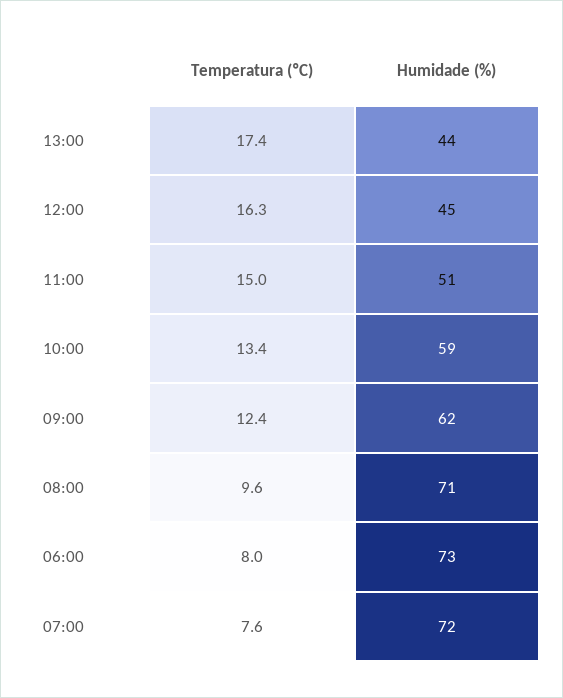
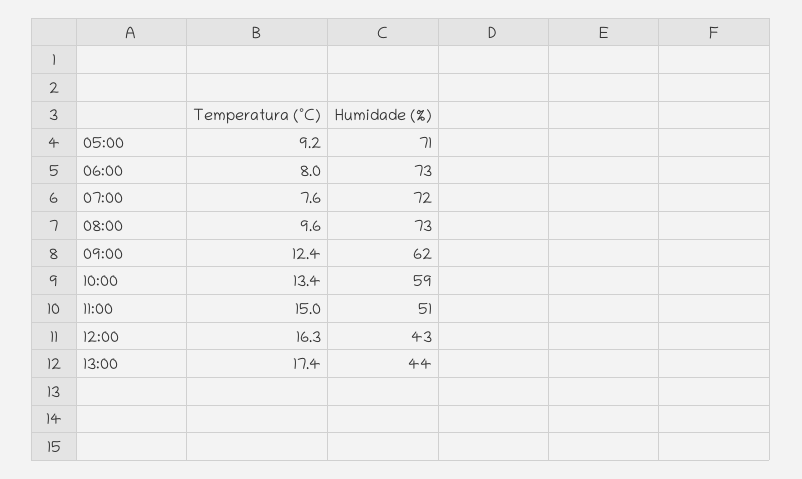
  {
    "Temperatura (ºC)": {
      "13:00": 17.4,
      "12:00": 16.3,
      "11:00": 15,
      "10:00": 13.4,
      "09:00": 12.4,
      "08:00": 9.6,
      "06:00": 8,
-     "07:00": 7.6
+     "07:00": 7.6,
+     "05:00": 9.2
    },
    "Humidade (%)": {
      "13:00": 44,
-     "12:00": 45,
+     "12:00": 43,
      "11:00": 51,
      "10:00": 59,
      "09:00": 62,
-     "08:00": 71,
+     "08:00": 73,
      "06:00": 73,
-     "07:00": 72
+     "07:00": 72,
+     "05:00": 71
    }
  }

